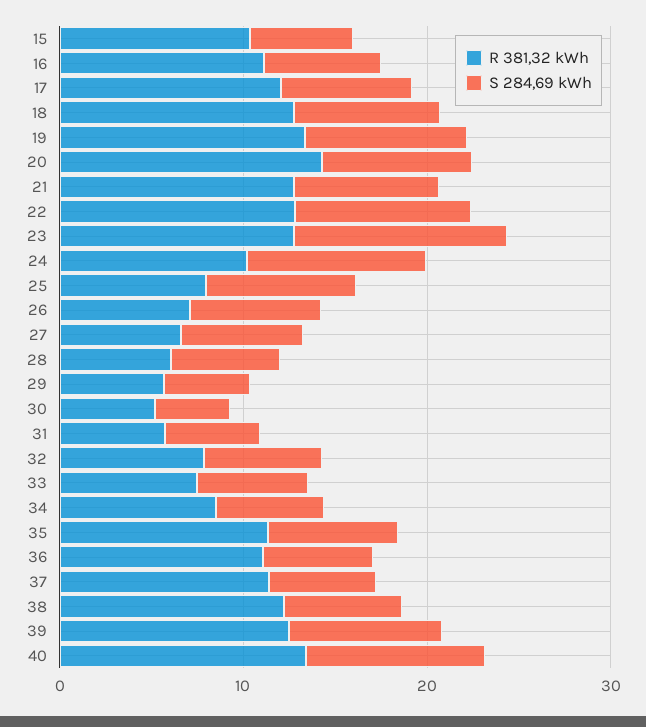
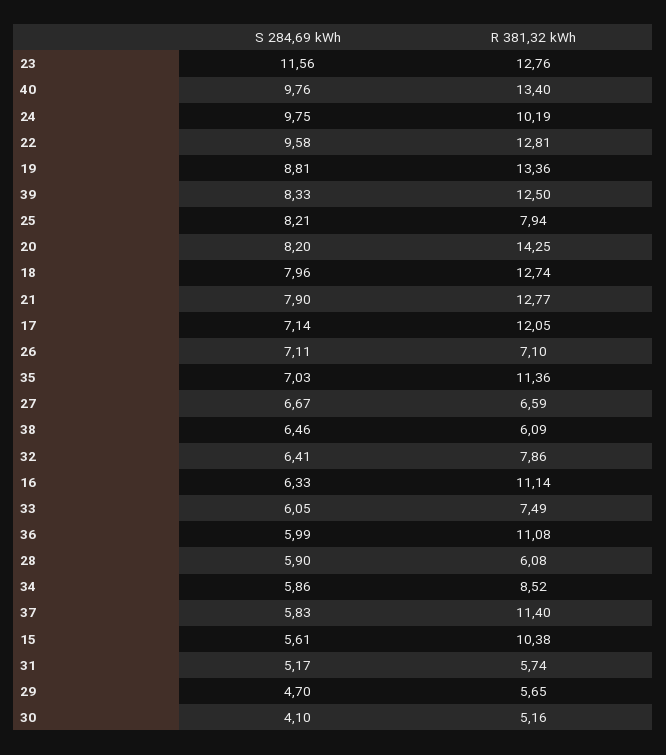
  {
    "R 381,32 kWh": {
      "15": 10.38,
      "16": 11.14,
      "17": 12.05,
      "18": 12.74,
      "19": 13.36,
      "20": 14.25,
      "21": 12.77,
      "22": 12.81,
      "23": 12.76,
      "24": 10.19,
      "25": 7.94,
      "26": 7.1,
      "27": 6.59,
      "28": 6.08,
      "29": 5.65,
      "30": 5.16,
      "31": 5.74,
      "32": 7.86,
      "33": 7.49,
      "34": 8.52,
      "35": 11.36,
      "36": 11.08,
      "37": 11.4,
-     "38": 12,
+     "38": 6.09,
      "39": 12.5,
      "40": 13.4
    },
    "S 284,69 kWh": {
      "15": 5.61,
      "16": 6.33,
      "17": 7.14,
      "18": 7.96,
      "19": 8.81,
      "20": 8.2,
      "21": 7.9,
      "22": 9.58,
      "23": 11.56,
      "24": 9.75,
      "25": 8.21,
      "26": 7.11,
      "27": 6.67,
      "28": 5.9,
      "29": 4.7,
      "30": 4.1,
      "31": 5.17,
      "32": 6.41,
      "33": 6.05,
      "34": 5.86,
      "35": 7.03,
      "36": 5.99,
      "37": 5.83,
      "38": 6.46,
      "39": 8.33,
      "40": 9.76
    }
  }

